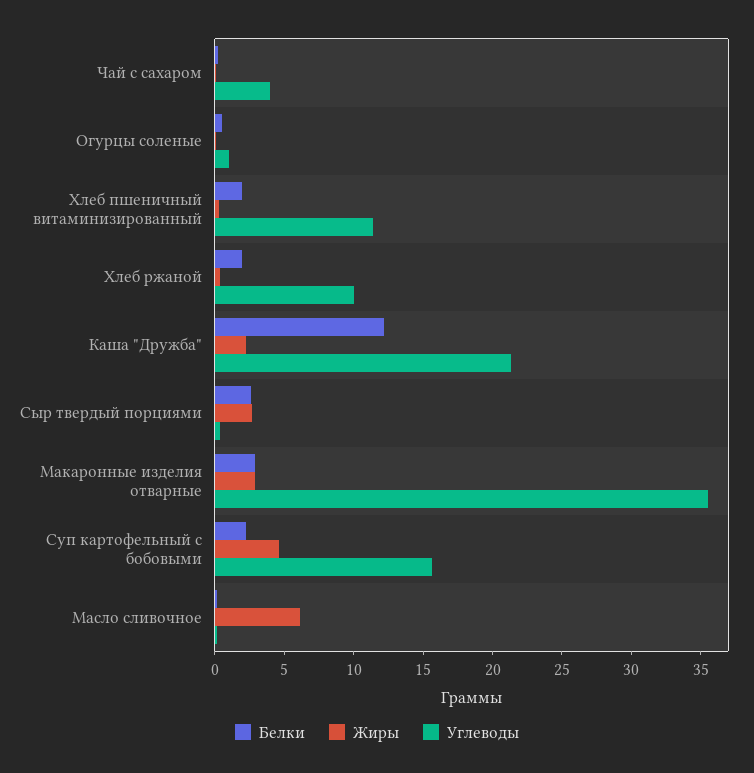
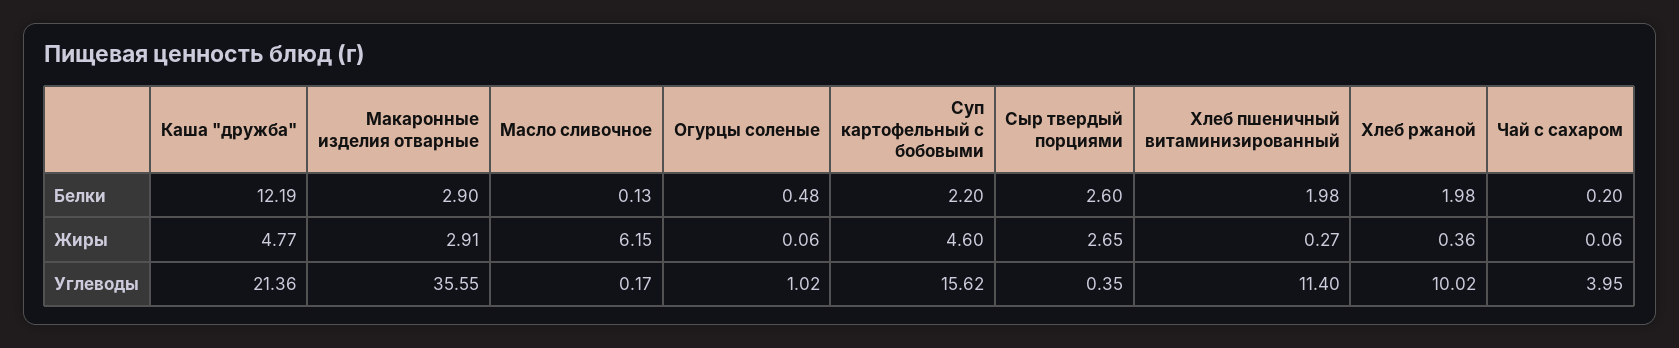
  {
    "Белки": {
      "Чай с сахаром": 0.2,
      "Огурцы соленые": 0.48,
      "Хлеб пшеничный витаминизированный": 1.98,
      "Хлеб ржаной": 1.98,
      "Каша \"Дружба\"": 12.19,
      "Сыр твердый порциями": 2.6,
      "Макаронные изделия отварные": 2.9,
      "Суп картофельный с бобовыми": 2.2,
      "Масло сливочное": 0.13
    },
    "Жиры": {
      "Чай с сахаром": 0.06,
      "Огурцы соленые": 0.06,
      "Хлеб пшеничный витаминизированный": 0.27,
      "Хлеб ржаной": 0.36,
-     "Каша \"Дружба\"": 2,
+     "Каша \"Дружба\"": 4.77,
      "Сыр твердый порциями": 2.65,
      "Макаронные изделия отварные": 2.91,
      "Суп картофельный с бобовыми": 4.6,
      "Масло сливочное": 6.15
    },
    "Углеводы": {
      "Чай с сахаром": 3.95,
      "Огурцы соленые": 1.02,
      "Хлеб пшеничный витаминизированный": 11.4,
      "Хлеб ржаной": 10.02,
      "Каша \"Дружба\"": 21.36,
      "Сыр твердый порциями": 0.35,
      "Макаронные изделия отварные": 35.55,
      "Суп картофельный с бобовыми": 15.62,
      "Масло сливочное": 0.17
    }
  }

